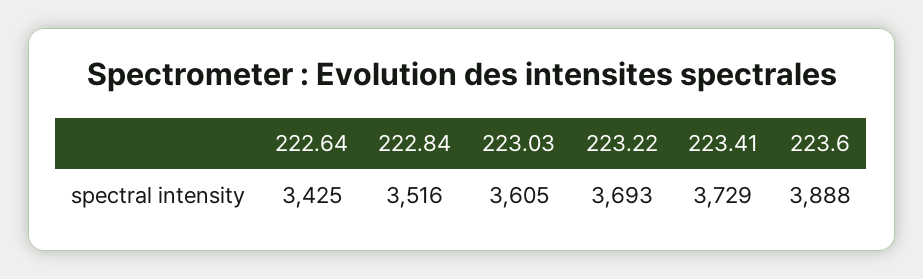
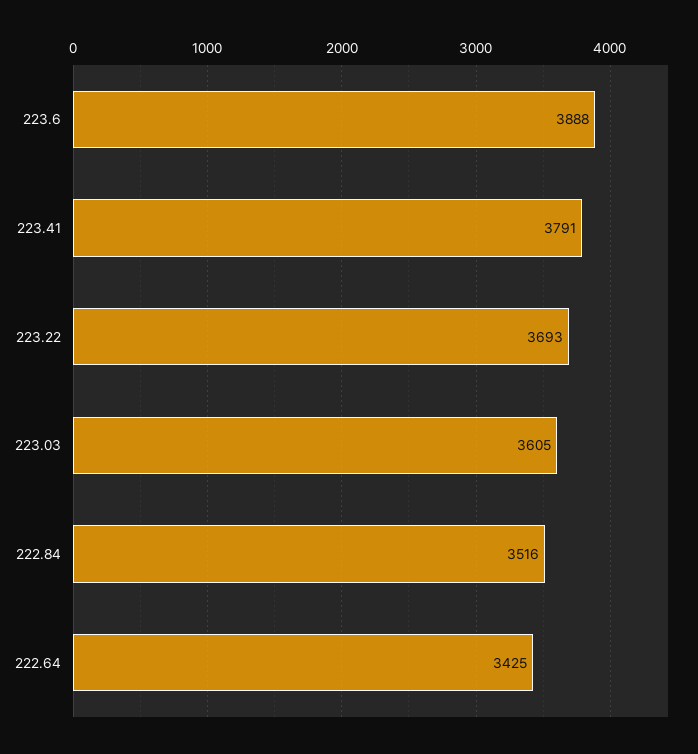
  {
    "222.64": 3425,
    "222.84": 3516,
    "223.03": 3605,
    "223.22": 3693,
-   "223.41": 3729,
+   "223.41": 3791,
    "223.6": 3888
  }

